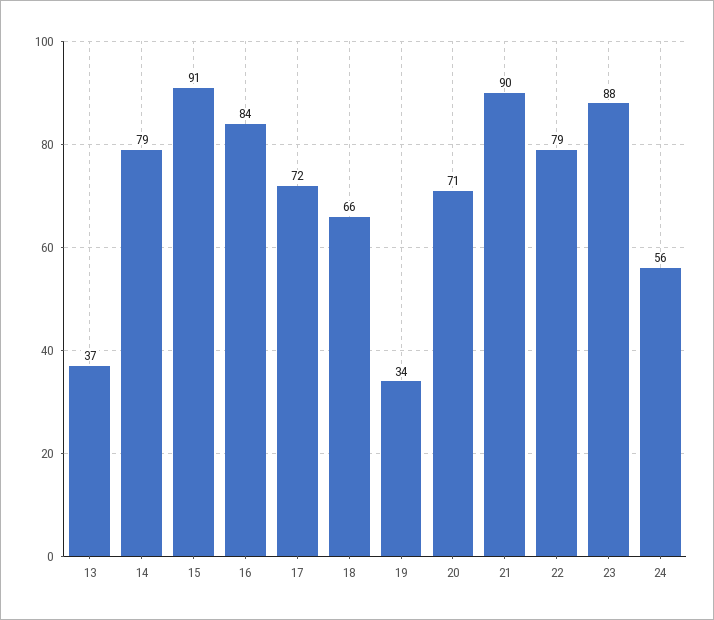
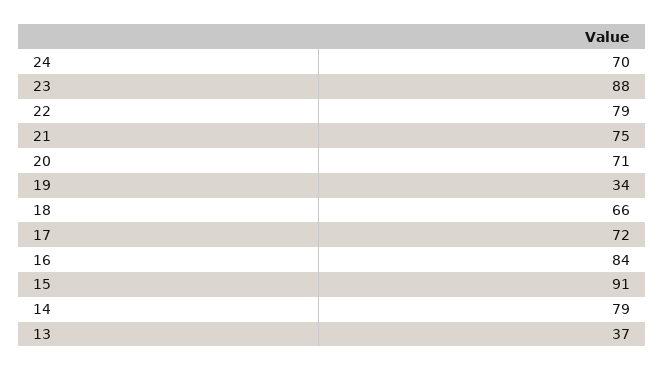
  {
    "13": 37,
    "14": 79,
    "15": 91,
    "16": 84,
    "17": 72,
    "18": 66,
    "19": 34,
    "20": 71,
-   "21": 90,
+   "21": 75,
    "22": 79,
    "23": 88,
-   "24": 56
+   "24": 70
  }

